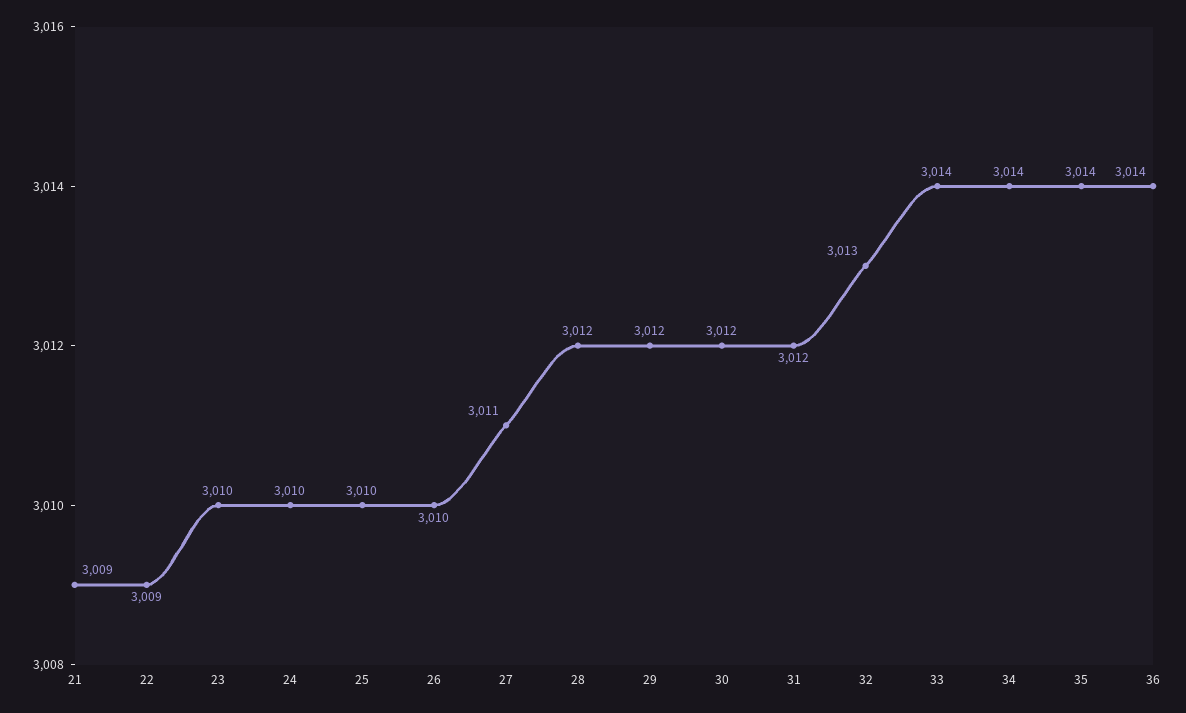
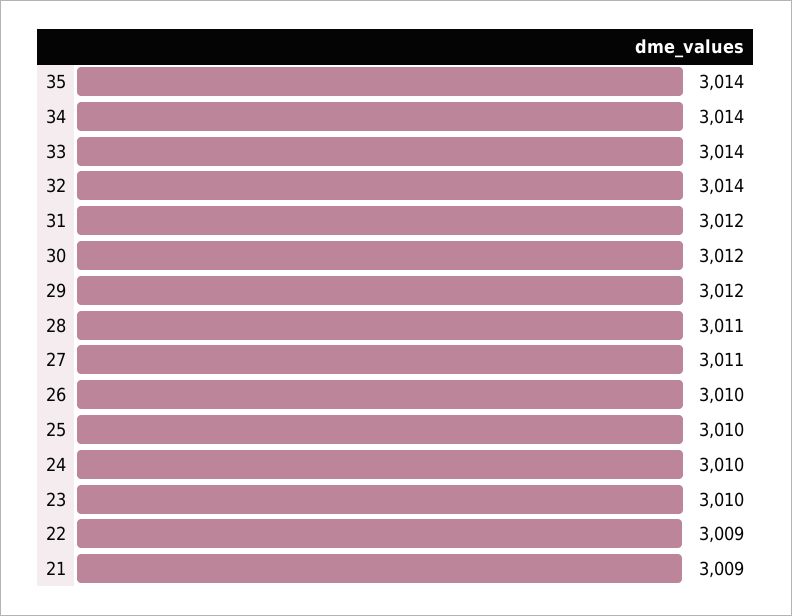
  {
    "21": 3009,
    "22": 3009,
    "23": 3010,
    "24": 3010,
    "25": 3010,
    "26": 3010,
    "27": 3011,
-   "28": 3012,
+   "28": 3011,
    "29": 3012,
    "30": 3012,
    "31": 3012,
-   "32": 3013,
+   "32": 3014,
    "33": 3014,
    "34": 3014,
-   "35": 3014,
+   "35": 3014
-   "36": 3014
  }

